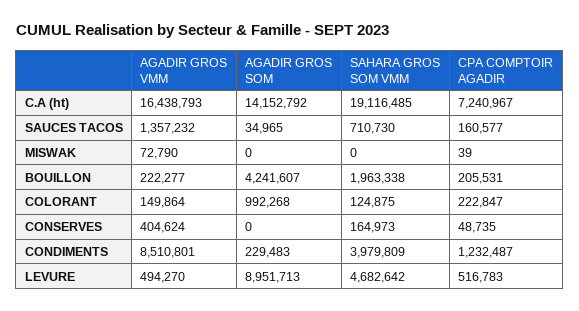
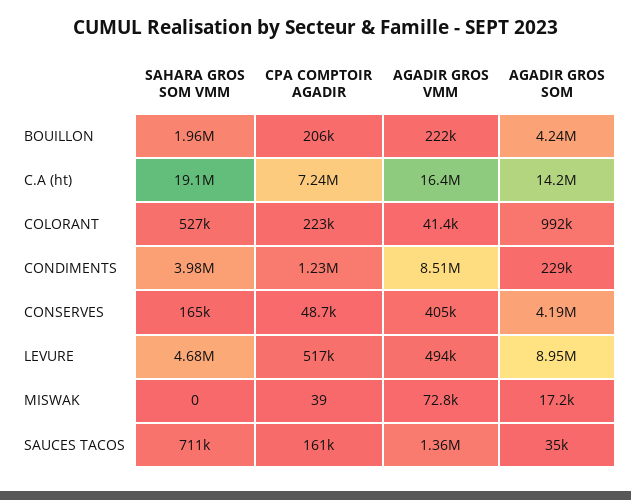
  {
    "AGADIR GROS VMM": {
      "C.A (ht)": 16438793,
      "SAUCES TACOS": 1357232,
      "MISWAK": 72790,
      "BOUILLON": 222277,
-     "COLORANT": 149864,
+     "COLORANT": 41400,
      "CONSERVES": 404624,
      "CONDIMENTS": 8510801,
      "LEVURE": 494270
    },
    "AGADIR GROS SOM": {
      "C.A (ht)": 14152792,
      "SAUCES TACOS": 34965,
-     "MISWAK": 0,
+     "MISWAK": 17200,
      "BOUILLON": 4241607,
      "COLORANT": 992268,
-     "CONSERVES": 0,
+     "CONSERVES": 4190000,
      "CONDIMENTS": 229483,
      "LEVURE": 8951713
    },
    "SAHARA GROS SOM VMM": {
      "C.A (ht)": 19116485,
      "SAUCES TACOS": 710730,
      "MISWAK": 0,
      "BOUILLON": 1963338,
-     "COLORANT": 124875,
+     "COLORANT": 527000,
      "CONSERVES": 164973,
      "CONDIMENTS": 3979809,
      "LEVURE": 4682642
    },
    "CPA COMPTOIR AGADIR": {
      "C.A (ht)": 7240967,
      "SAUCES TACOS": 160577,
      "MISWAK": 39,
      "BOUILLON": 205531,
      "COLORANT": 222847,
      "CONSERVES": 48735,
      "CONDIMENTS": 1232487,
      "LEVURE": 516783
    }
  }

